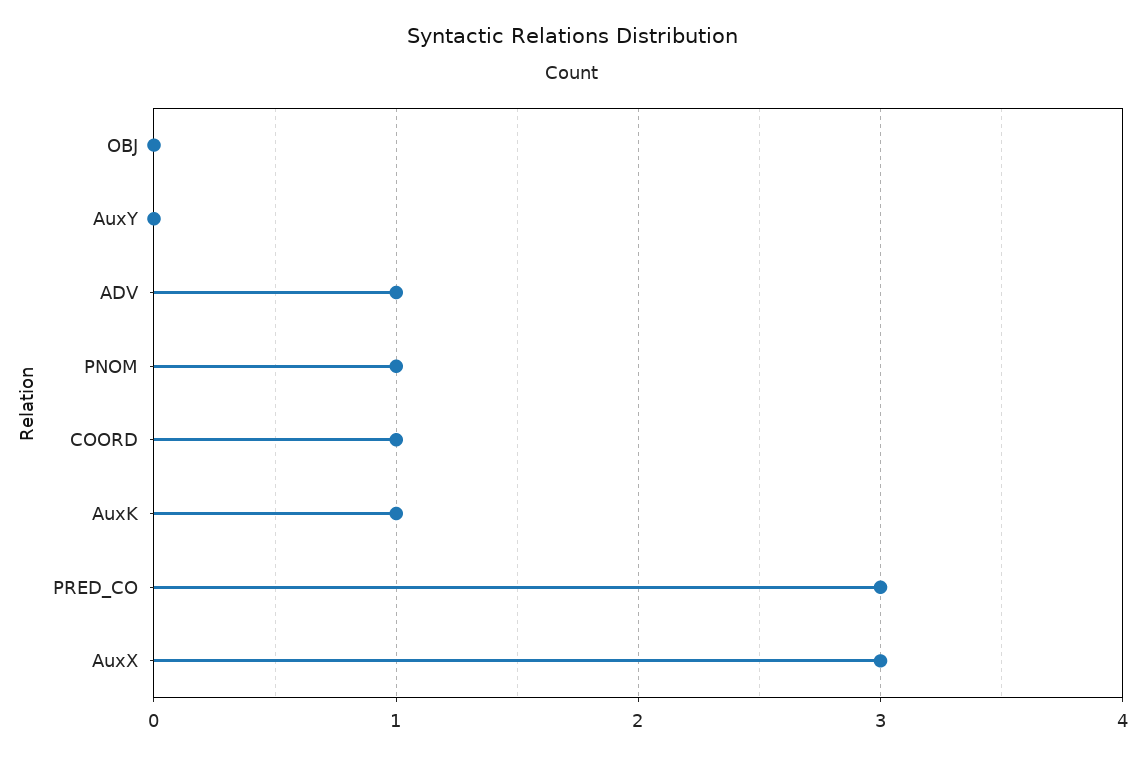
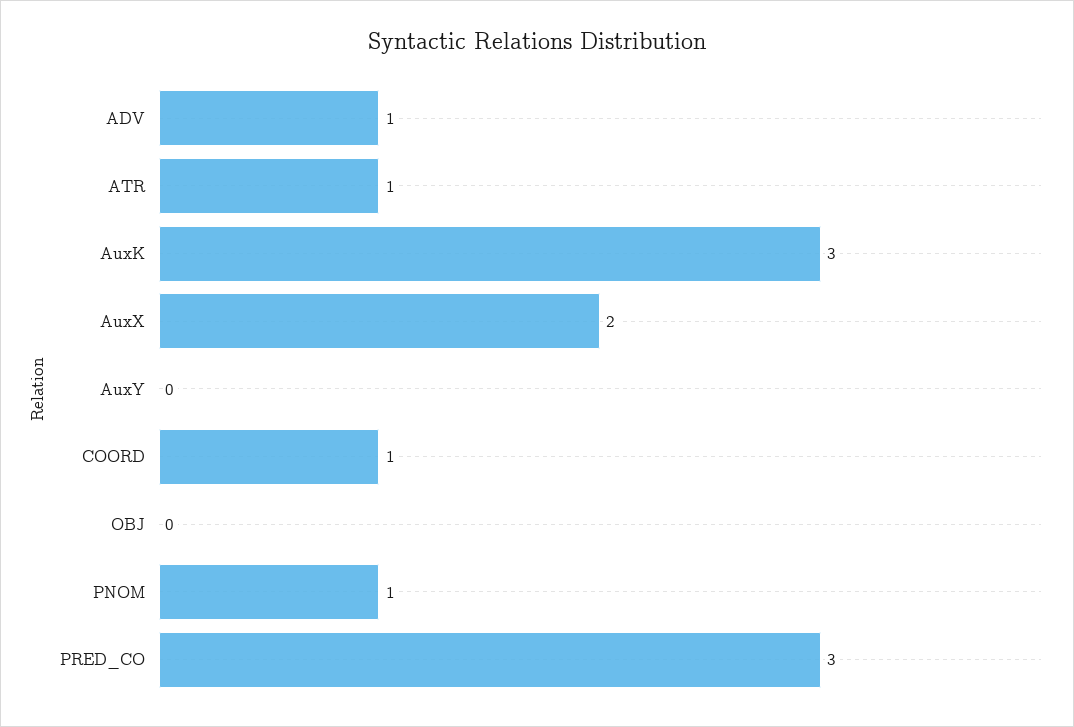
  {
    "OBJ": 0,
    "AuxY": 0,
    "ADV": 1,
    "PNOM": 1,
    "COORD": 1,
-   "AuxK": 1,
+   "AuxK": 3,
    "PRED_CO": 3,
-   "AuxX": 3
+   "AuxX": 2,
+   "ATR": 1
  }

